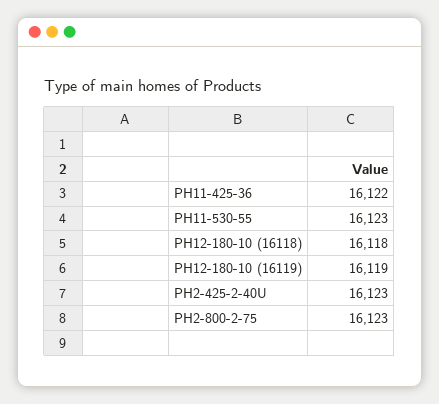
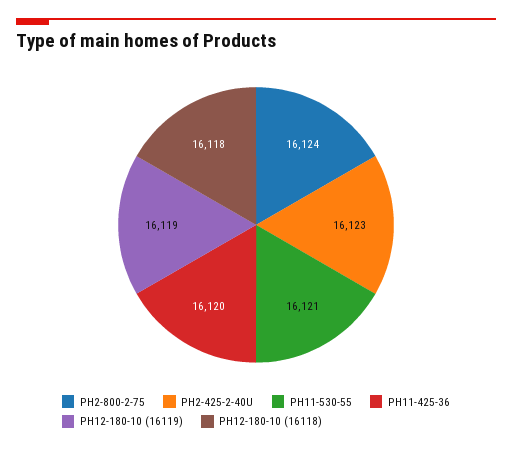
  {
-   "PH11-425-36": 16122,
+   "PH11-425-36": 16120,
-   "PH11-530-55": 16123,
+   "PH11-530-55": 16121,
    "PH12-180-10 (16118)": 16118,
    "PH12-180-10 (16119)": 16119,
    "PH2-425-2-40U": 16123,
-   "PH2-800-2-75": 16123
+   "PH2-800-2-75": 16124
  }

